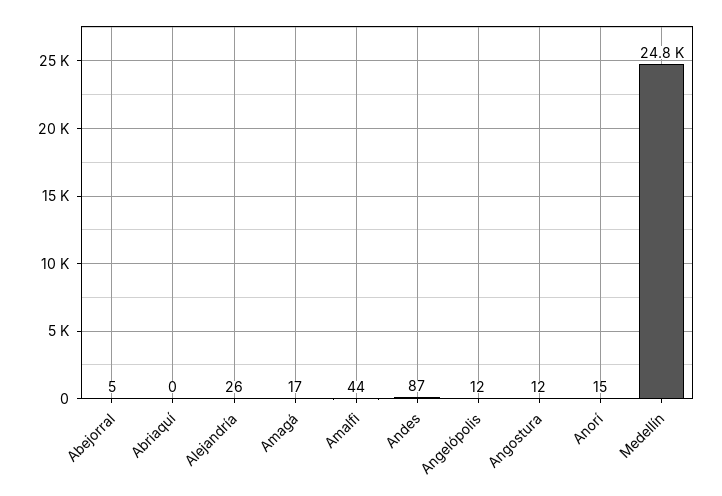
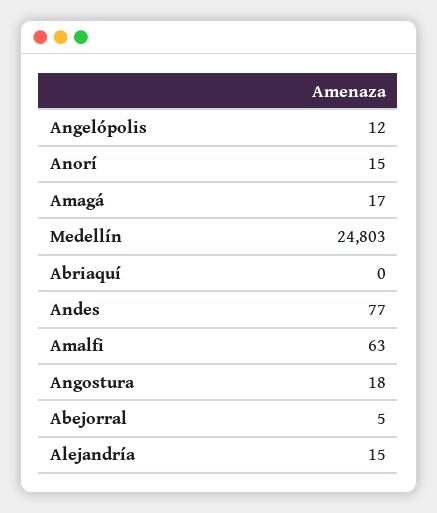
  {
    "Abejorral": 5,
    "Abriaquí": 0,
-   "Alejandría": 26,
+   "Alejandría": 15,
    "Amagá": 17,
-   "Amalfi": 44,
+   "Amalfi": 63,
-   "Andes": 87,
+   "Andes": 77,
    "Angelópolis": 12,
-   "Angostura": 12,
+   "Angostura": 18,
    "Anorí": 15,
    "Medellín": 24803
  }

